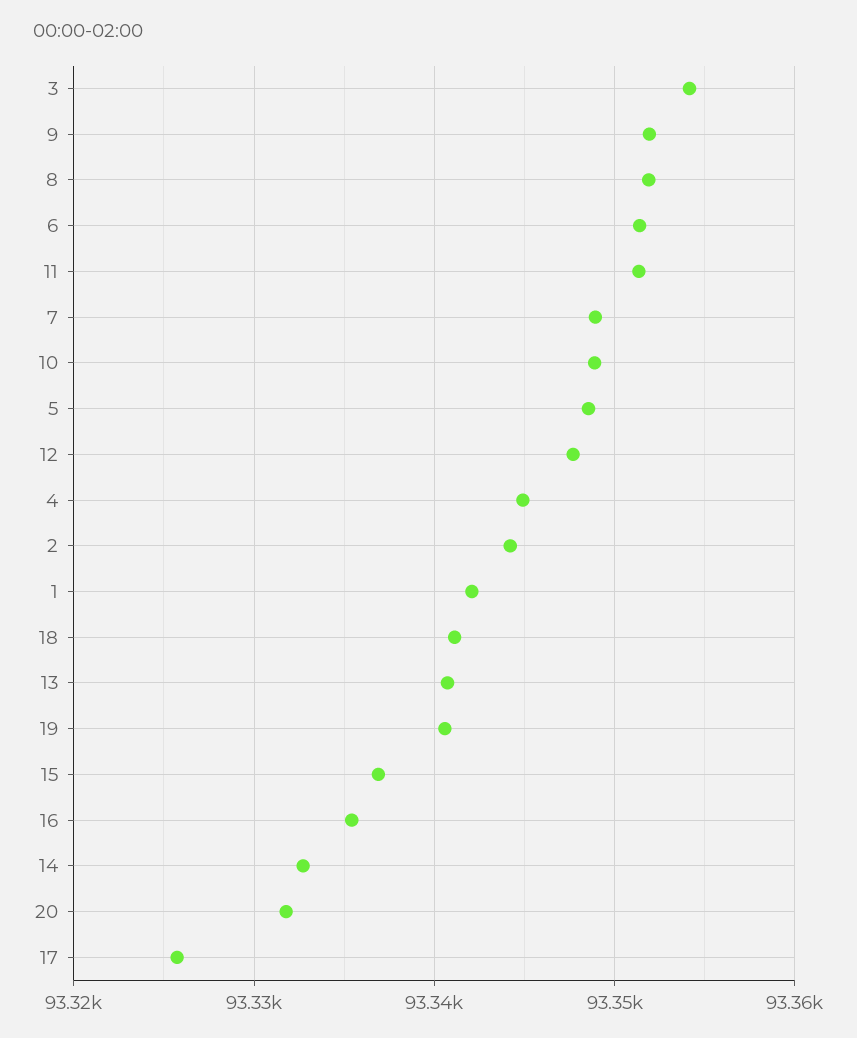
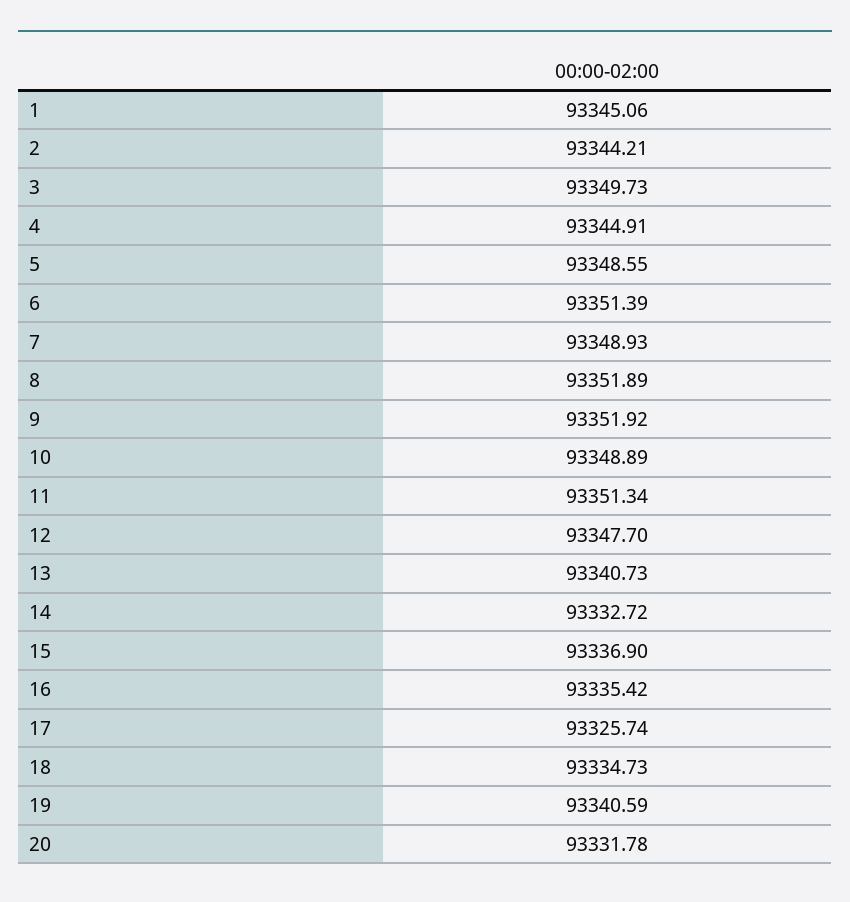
  {
-   "3": 93354,
+   "3": 93349.73,
    "9": 93351.92,
    "8": 93351.89,
    "6": 93351.39,
    "11": 93351.34,
    "7": 93348.93,
    "10": 93348.89,
    "5": 93348.55,
    "12": 93347.7,
    "4": 93344.91,
    "2": 93344.21,
-   "1": 93342,
+   "1": 93345.06,
-   "18": 93341,
+   "18": 93334.73,
    "13": 93340.73,
    "19": 93340.59,
    "15": 93336.9,
    "16": 93335.42,
    "14": 93332.72,
    "20": 93331.78,
    "17": 93325.74
  }

